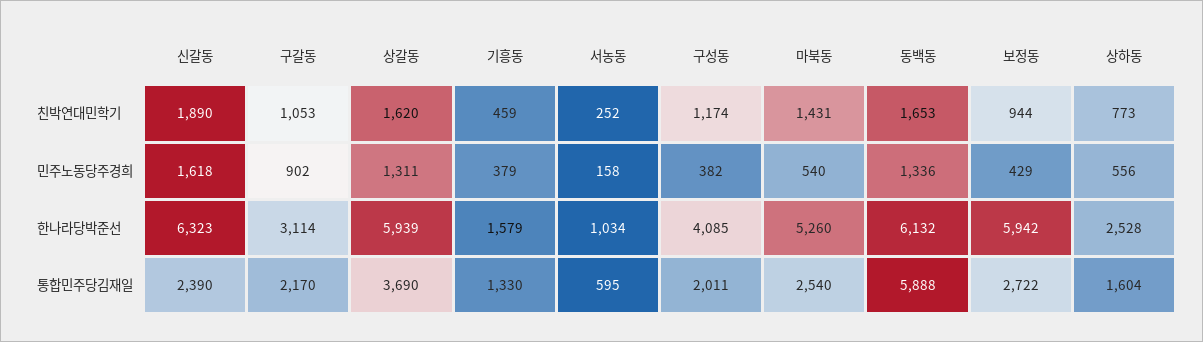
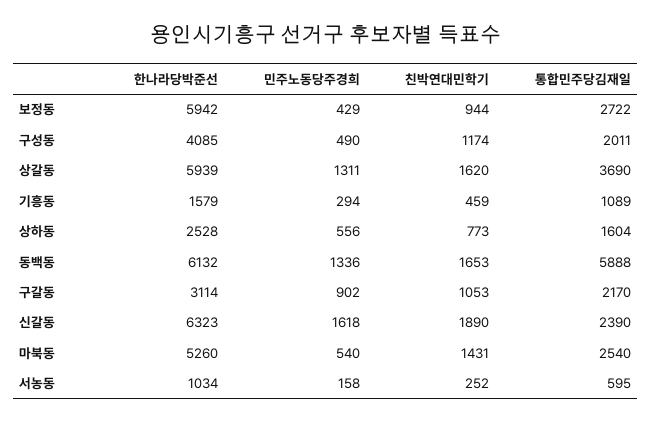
  {
    "신갈동": {
      "친박연대민학기": 1890,
      "민주노동당주경희": 1618,
      "한나라당박준선": 6323,
      "통합민주당김재일": 2390
    },
    "구갈동": {
      "친박연대민학기": 1053,
      "민주노동당주경희": 902,
      "한나라당박준선": 3114,
      "통합민주당김재일": 2170
    },
    "상갈동": {
      "친박연대민학기": 1620,
      "민주노동당주경희": 1311,
      "한나라당박준선": 5939,
      "통합민주당김재일": 3690
    },
    "기흥동": {
      "친박연대민학기": 459,
-     "민주노동당주경희": 379,
+     "민주노동당주경희": 294,
      "한나라당박준선": 1579,
-     "통합민주당김재일": 1330
+     "통합민주당김재일": 1089
    },
    "서농동": {
      "친박연대민학기": 252,
      "민주노동당주경희": 158,
      "한나라당박준선": 1034,
      "통합민주당김재일": 595
    },
    "구성동": {
      "친박연대민학기": 1174,
-     "민주노동당주경희": 382,
+     "민주노동당주경희": 490,
      "한나라당박준선": 4085,
      "통합민주당김재일": 2011
    },
    "마북동": {
      "친박연대민학기": 1431,
      "민주노동당주경희": 540,
      "한나라당박준선": 5260,
      "통합민주당김재일": 2540
    },
    "동백동": {
      "친박연대민학기": 1653,
      "민주노동당주경희": 1336,
      "한나라당박준선": 6132,
      "통합민주당김재일": 5888
    },
    "보정동": {
      "친박연대민학기": 944,
      "민주노동당주경희": 429,
      "한나라당박준선": 5942,
      "통합민주당김재일": 2722
    },
    "상하동": {
      "친박연대민학기": 773,
      "민주노동당주경희": 556,
      "한나라당박준선": 2528,
      "통합민주당김재일": 1604
    }
  }

